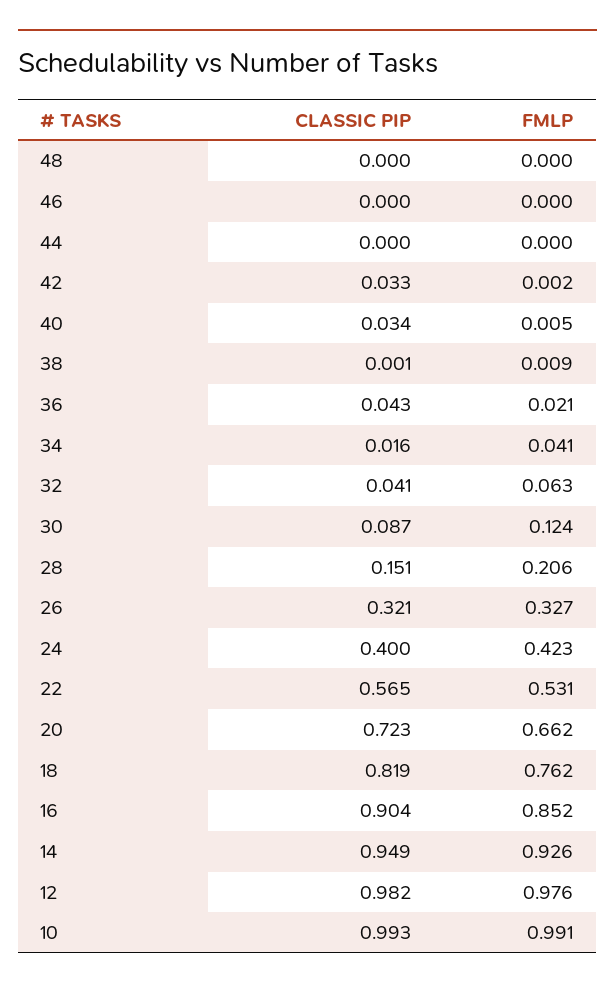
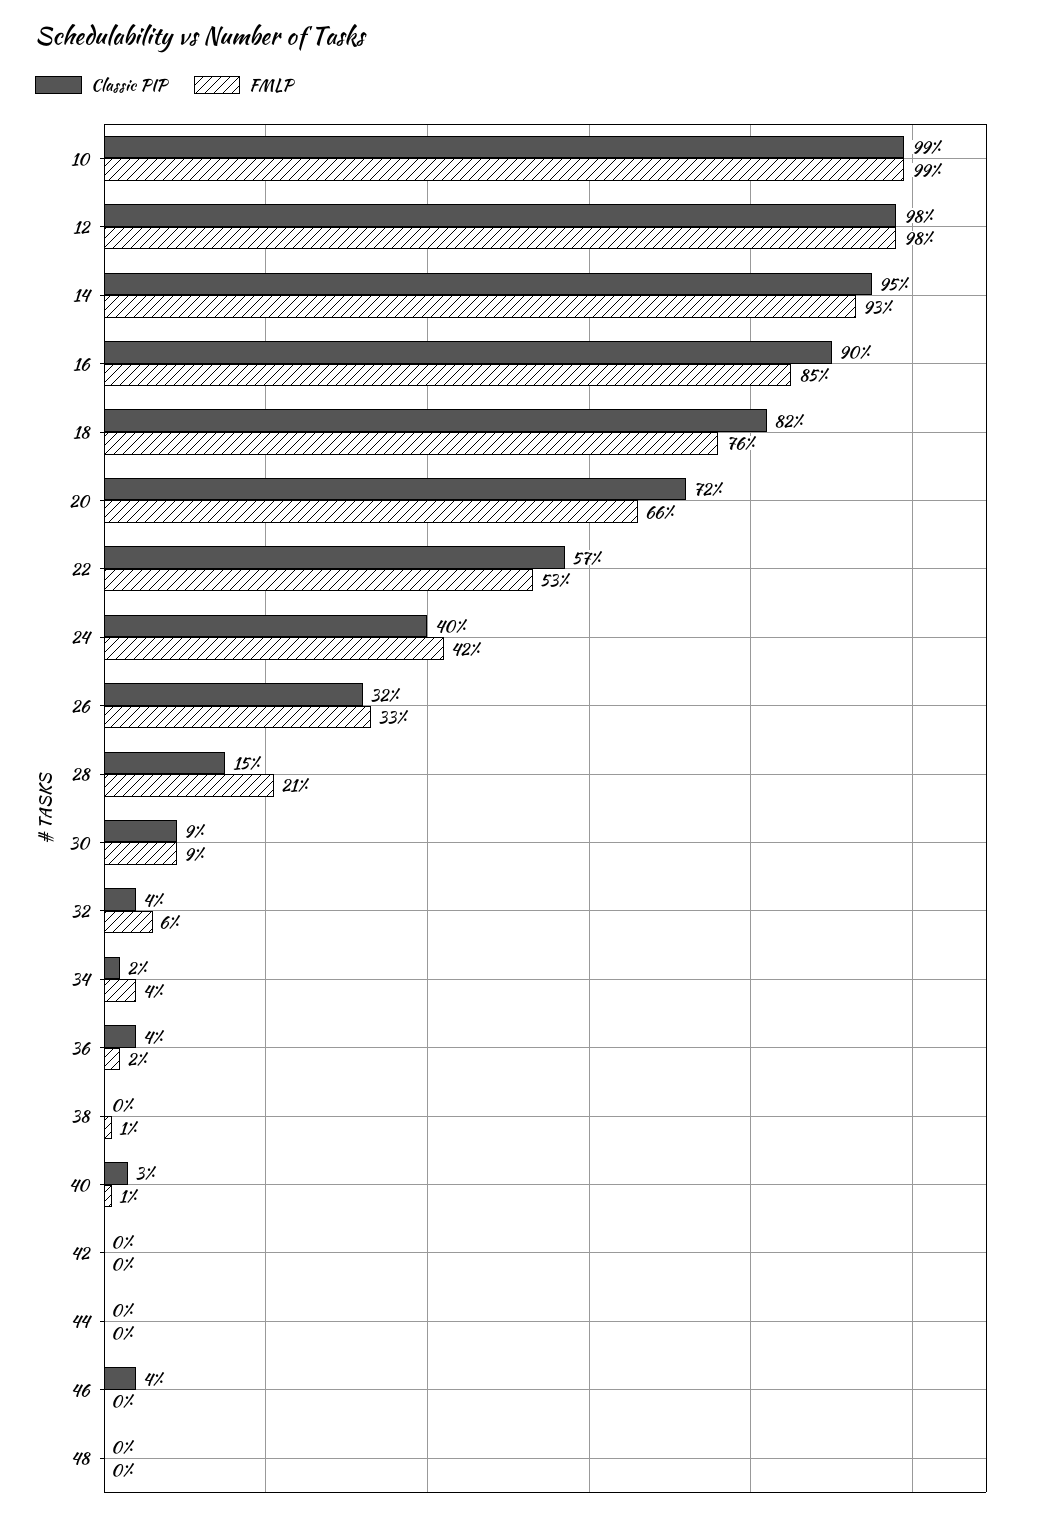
  {
    "CLASSIC PIP": {
      "48": 0,
-     "46": 0,
+     "46": 0.04,
      "44": 0,
-     "42": 0.033,
+     "42": 0,
      "40": 0.034,
      "38": 0.001,
      "36": 0.043,
      "34": 0.016,
      "32": 0.041,
      "30": 0.087,
      "28": 0.151,
      "26": 0.321,
      "24": 0.4,
      "22": 0.565,
      "20": 0.723,
      "18": 0.819,
      "16": 0.904,
      "14": 0.949,
      "12": 0.982,
      "10": 0.993
    },
    "FMLP": {
      "48": 0,
      "46": 0,
      "44": 0,
      "42": 0.002,
      "40": 0.005,
      "38": 0.009,
      "36": 0.021,
      "34": 0.041,
      "32": 0.063,
-     "30": 0.124,
+     "30": 0.09,
      "28": 0.206,
      "26": 0.327,
      "24": 0.423,
      "22": 0.531,
      "20": 0.662,
      "18": 0.762,
      "16": 0.852,
      "14": 0.926,
      "12": 0.976,
      "10": 0.991
    }
  }

